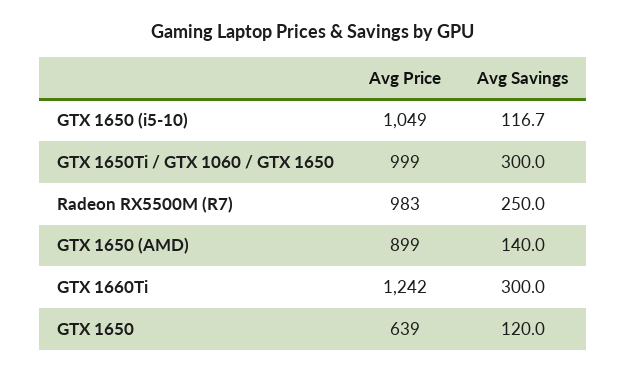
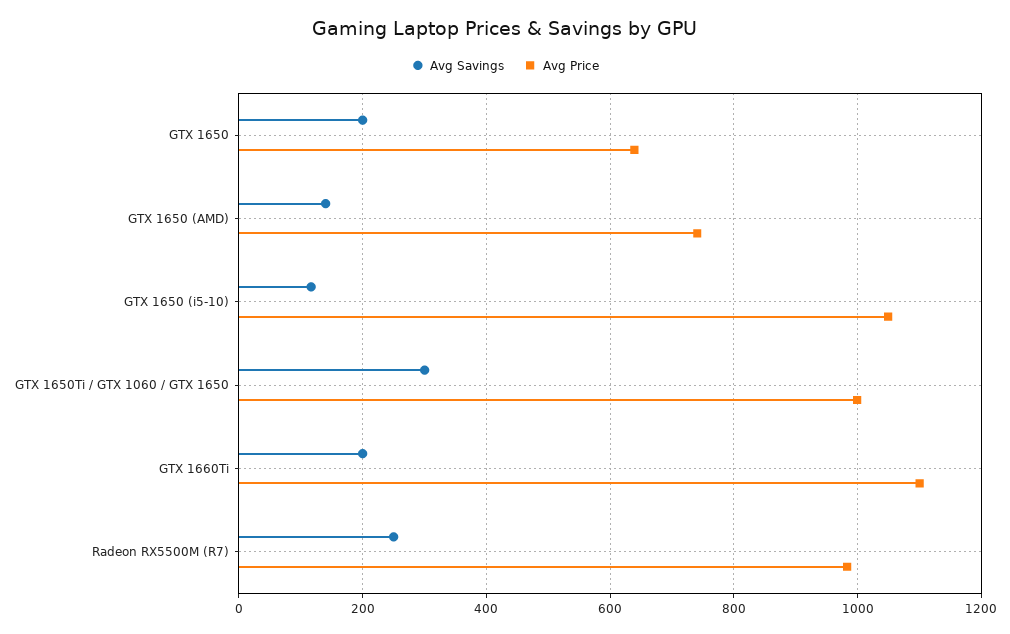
  {
    "Avg Price": {
      "GTX 1650 (i5-10)": 1049,
      "GTX 1650Ti / GTX 1060 / GTX 1650": 999,
      "Radeon RX5500M (R7)": 983,
-     "GTX 1650 (AMD)": 899,
+     "GTX 1650 (AMD)": 740,
-     "GTX 1660Ti": 1242,
+     "GTX 1660Ti": 1100,
      "GTX 1650": 639
    },
    "Avg Savings": {
      "GTX 1650 (i5-10)": 116.7,
      "GTX 1650Ti / GTX 1060 / GTX 1650": 300,
      "Radeon RX5500M (R7)": 250,
      "GTX 1650 (AMD)": 140,
-     "GTX 1660Ti": 300,
+     "GTX 1660Ti": 200,
-     "GTX 1650": 120
+     "GTX 1650": 200
    }
  }

